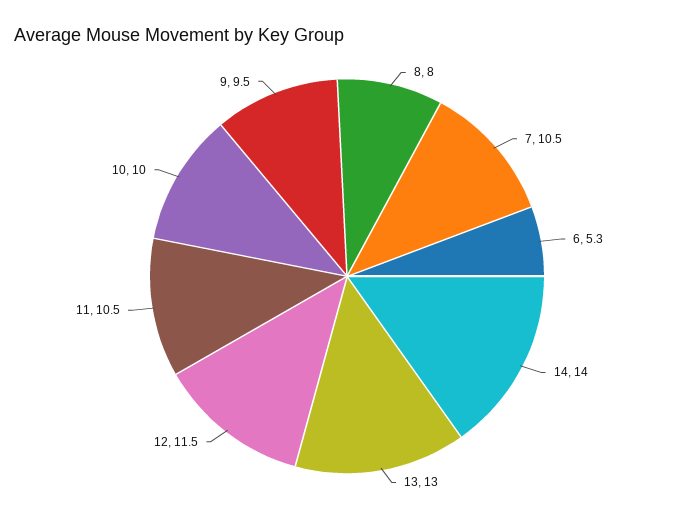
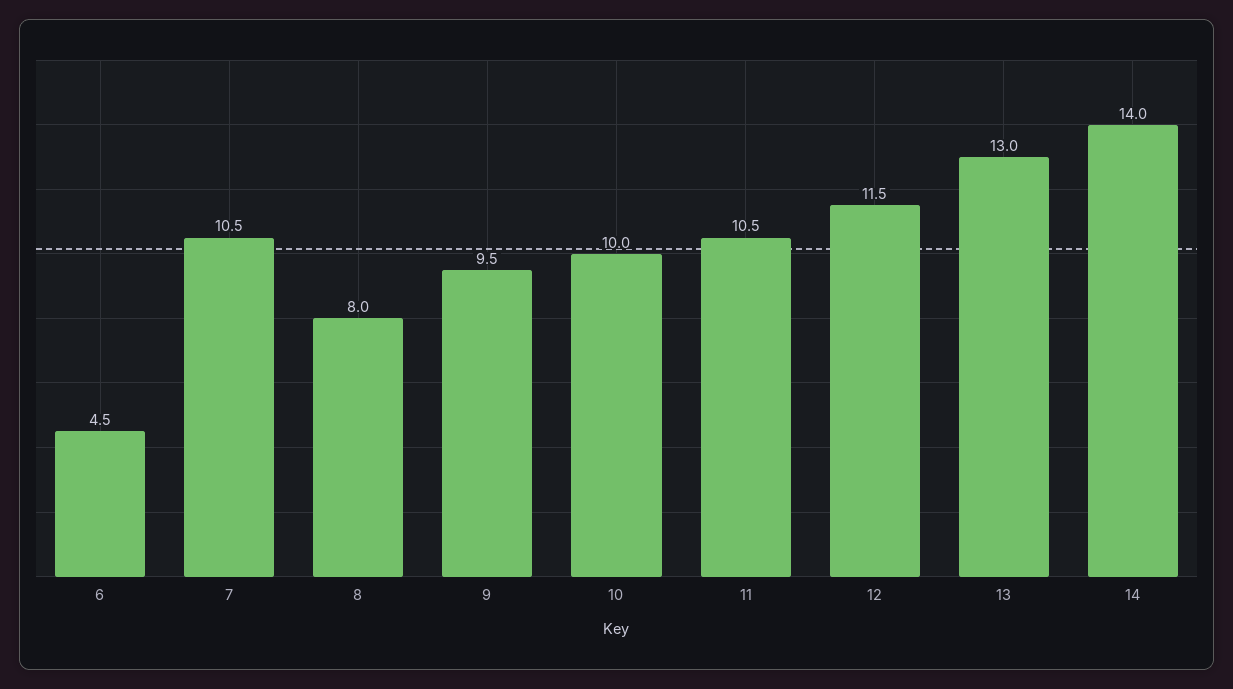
  {
    "8": 8,
    "7": 10.5,
-   "6": 5.3,
+   "6": 4.5,
    "14": 14,
    "13": 13,
    "12": 11.5,
    "11": 10.5,
    "10": 10,
    "9": 9.5
  }

